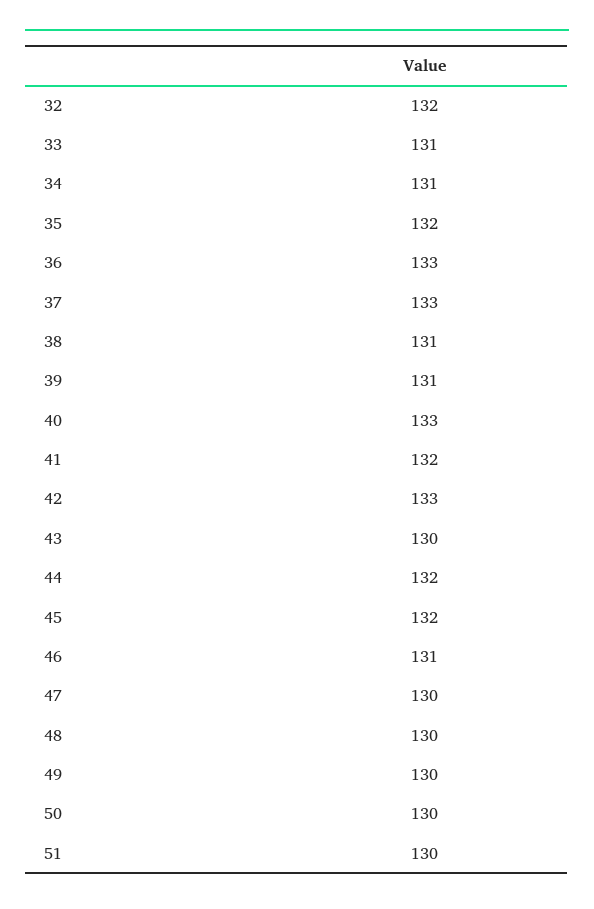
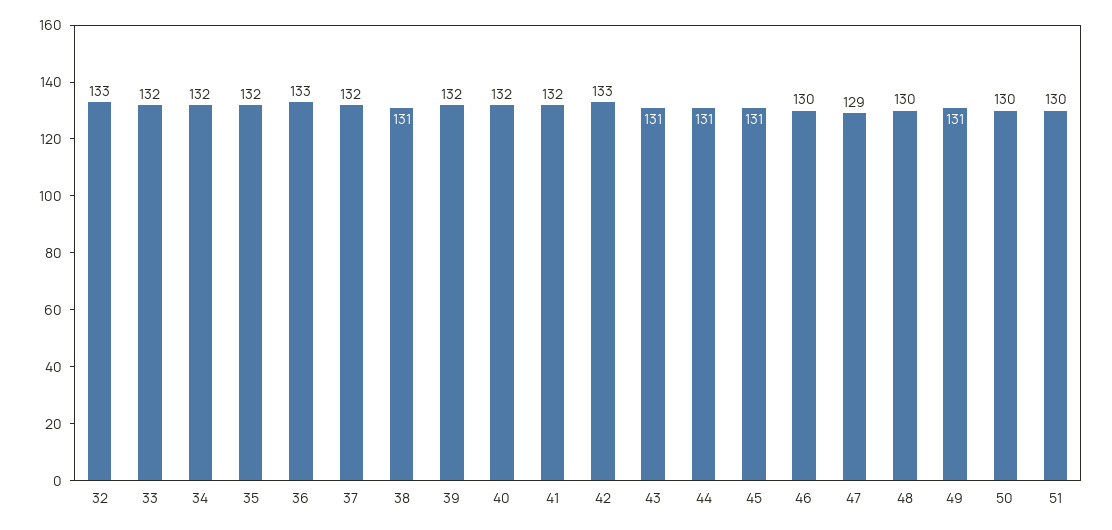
  {
-   "32": 132,
+   "32": 133,
-   "33": 131,
+   "33": 132,
-   "34": 131,
+   "34": 132,
    "35": 132,
    "36": 133,
-   "37": 133,
+   "37": 132,
    "38": 131,
-   "39": 131,
+   "39": 132,
-   "40": 133,
+   "40": 132,
    "41": 132,
    "42": 133,
-   "43": 130,
+   "43": 131,
-   "44": 132,
+   "44": 131,
-   "45": 132,
+   "45": 131,
-   "46": 131,
+   "46": 130,
-   "47": 130,
+   "47": 129,
    "48": 130,
-   "49": 130,
+   "49": 131,
    "50": 130,
    "51": 130
  }

